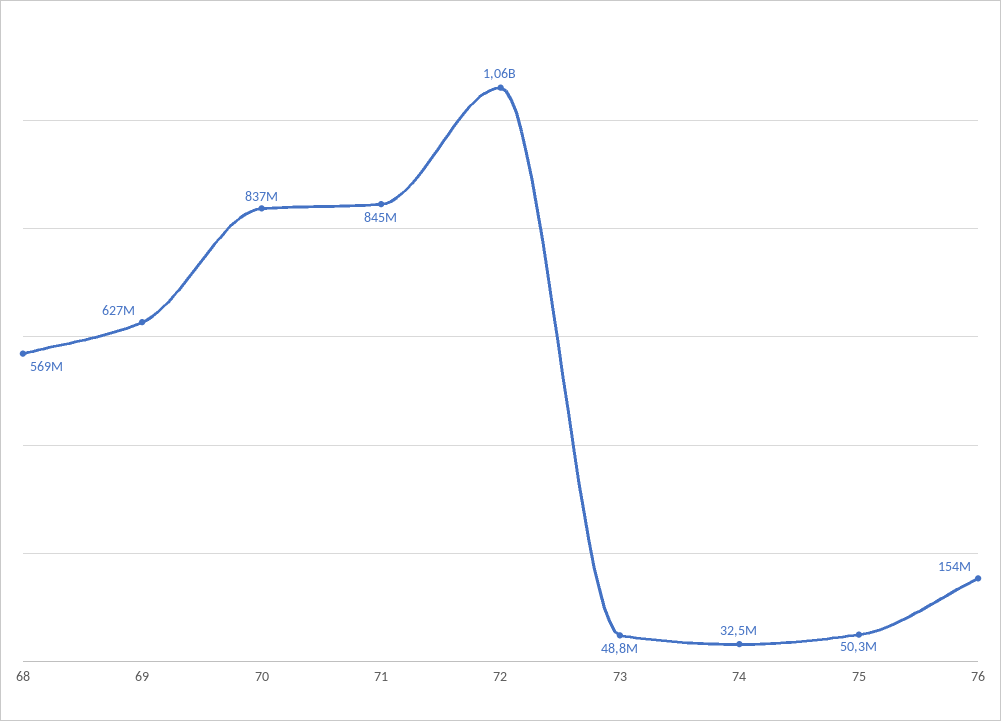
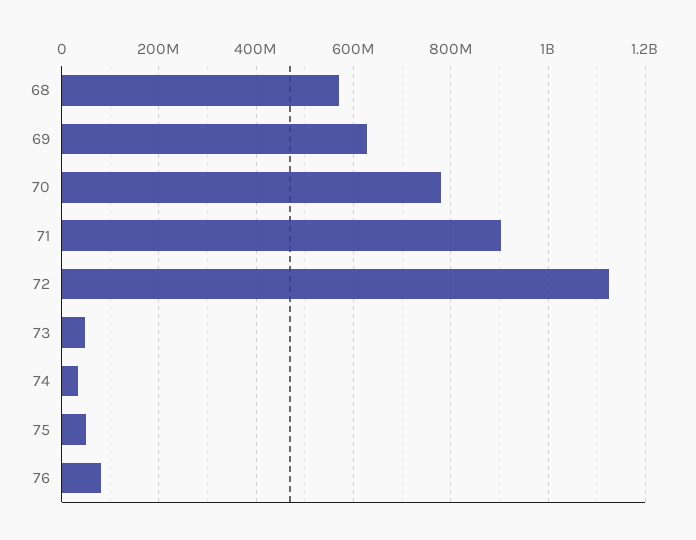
  {
    "68": 569000000,
    "69": 627000000,
-   "70": 837000000,
+   "70": 780000000,
-   "71": 845000000,
+   "71": 900000000,
-   "72": 1060000000,
+   "72": 1120000000,
    "73": 48800000,
    "74": 32500000,
    "75": 50300000,
-   "76": 154000000
+   "76": 80000000
  }

